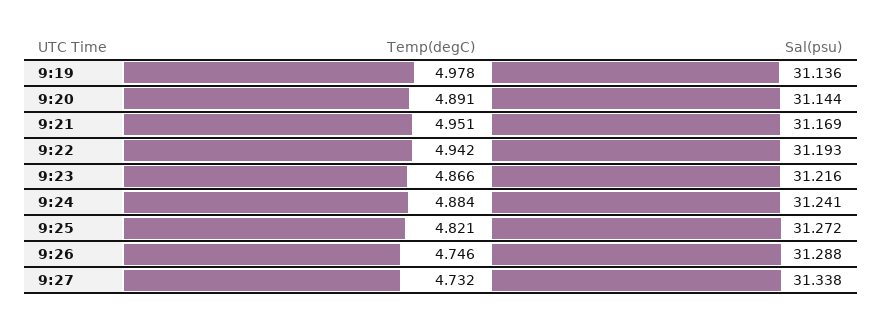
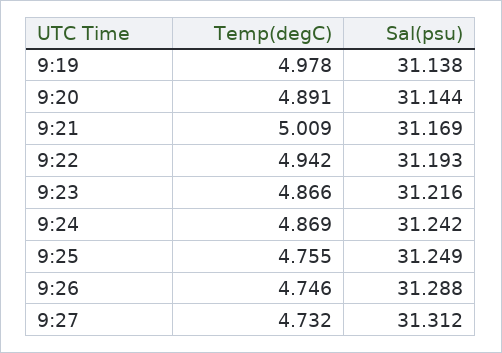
  {
    "Temp(degC)": {
      "9:19": 4.978,
      "9:20": 4.891,
-     "9:21": 4.951,
+     "9:21": 5.009,
      "9:22": 4.942,
      "9:23": 4.866,
-     "9:24": 4.884,
+     "9:24": 4.869,
-     "9:25": 4.821,
+     "9:25": 4.755,
      "9:26": 4.746,
      "9:27": 4.732
    },
    "Sal(psu)": {
-     "9:19": 31.136,
+     "9:19": 31.138,
      "9:20": 31.144,
      "9:21": 31.169,
      "9:22": 31.193,
      "9:23": 31.216,
-     "9:24": 31.241,
+     "9:24": 31.242,
-     "9:25": 31.272,
+     "9:25": 31.249,
      "9:26": 31.288,
-     "9:27": 31.338
+     "9:27": 31.312
    }
  }

